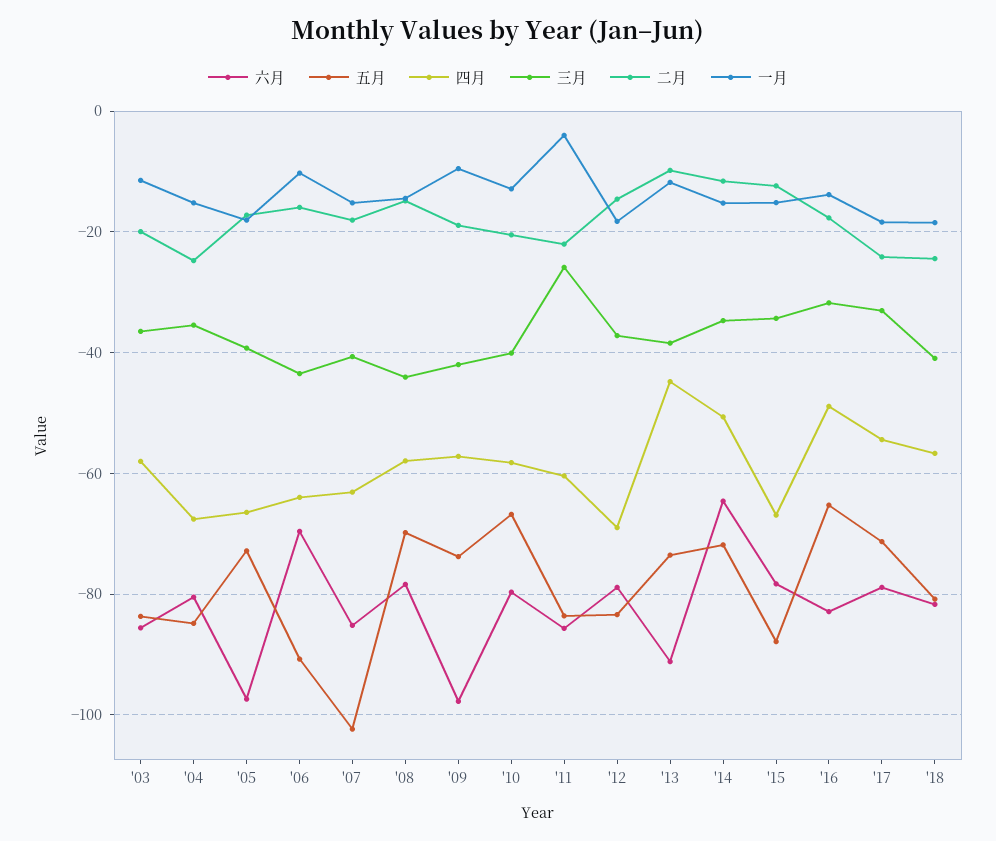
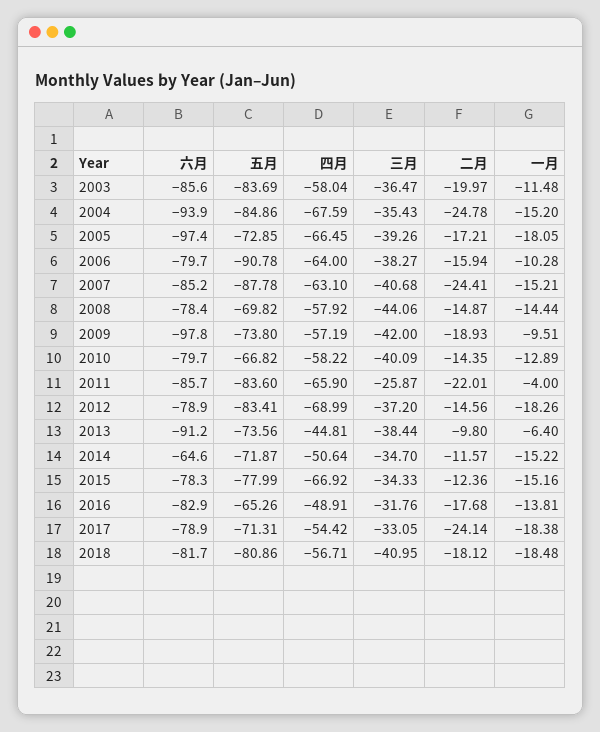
  {
    "六月": {
      "'03": -85.6,
-     "'04": -80,
+     "'04": -93.9,
      "'05": -97.4,
-     "'06": -70,
+     "'06": -79.7,
      "'07": -85.2,
      "'08": -78.4,
      "'09": -97.8,
      "'10": -79.7,
      "'11": -85.7,
      "'12": -78.9,
      "'13": -91.2,
      "'14": -64.6,
      "'15": -78.3,
      "'16": -82.9,
      "'17": -78.9,
      "'18": -81.7
    },
    "五月": {
      "'03": -83.69,
      "'04": -84.86,
      "'05": -72.85,
      "'06": -90.78,
-     "'07": -102,
+     "'07": -87.78,
      "'08": -69.82,
      "'09": -73.8,
      "'10": -66.82,
      "'11": -83.6,
      "'12": -83.41,
      "'13": -73.56,
      "'14": -71.87,
-     "'15": -88,
+     "'15": -77.99,
      "'16": -65.26,
      "'17": -71.31,
      "'18": -80.86
    },
    "四月": {
      "'03": -58.04,
      "'04": -67.59,
      "'05": -66.45,
      "'06": -64,
      "'07": -63.1,
      "'08": -57.92,
      "'09": -57.19,
      "'10": -58.22,
-     "'11": -60,
+     "'11": -65.9,
      "'12": -68.99,
      "'13": -44.81,
      "'14": -50.64,
      "'15": -66.92,
      "'16": -48.91,
      "'17": -54.42,
      "'18": -56.71
    },
    "三月": {
      "'03": -36.47,
      "'04": -35.43,
      "'05": -39.26,
-     "'06": -44,
+     "'06": -38.27,
      "'07": -40.68,
      "'08": -44.06,
      "'09": -42,
      "'10": -40.09,
      "'11": -25.87,
      "'12": -37.2,
      "'13": -38.44,
      "'14": -34.7,
      "'15": -34.33,
      "'16": -31.76,
      "'17": -33.05,
      "'18": -40.95
    },
    "二月": {
      "'03": -19.97,
      "'04": -24.78,
      "'05": -17.21,
      "'06": -15.94,
-     "'07": -18,
+     "'07": -24.41,
      "'08": -14.87,
      "'09": -18.93,
-     "'10": -20,
+     "'10": -14.35,
      "'11": -22.01,
      "'12": -14.56,
      "'13": -9.8,
      "'14": -11.57,
      "'15": -12.36,
      "'16": -17.68,
      "'17": -24.14,
-     "'18": -24
+     "'18": -18.12
    },
    "一月": {
      "'03": -11.48,
      "'04": -15.2,
      "'05": -18.05,
      "'06": -10.28,
      "'07": -15.21,
      "'08": -14.44,
      "'09": -9.51,
      "'10": -12.89,
      "'11": -4,
      "'12": -18.26,
-     "'13": -12,
+     "'13": -6.4,
      "'14": -15.22,
      "'15": -15.16,
      "'16": -13.81,
      "'17": -18.38,
      "'18": -18.48
    }
  }

